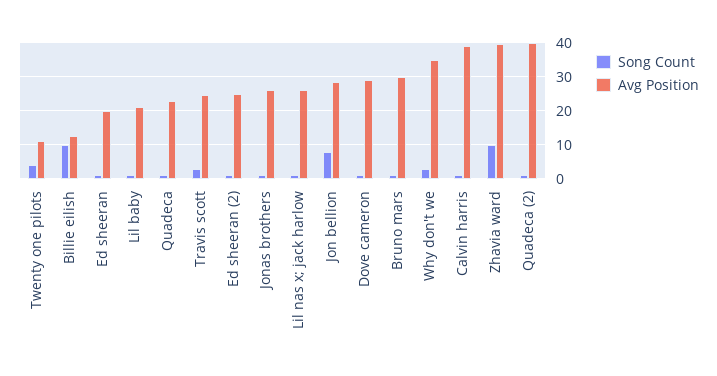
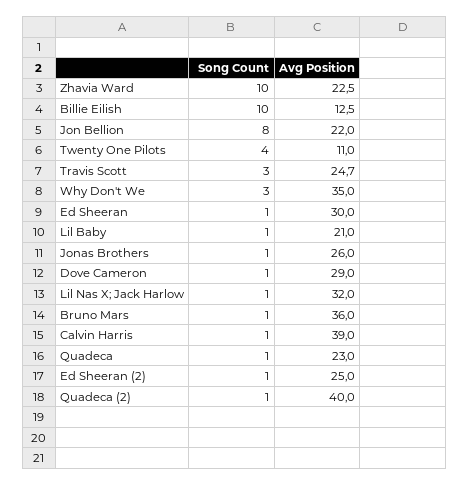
  {
    "Song Count": {
      "Twenty one pilots": 4,
      "Billie eilish": 10,
      "Ed sheeran": 1,
      "Lil baby": 1,
      "Quadeca": 1,
      "Travis scott": 3,
      "Ed sheeran (2)": 1,
      "Jonas brothers": 1,
      "Lil nas x; jack harlow": 1,
      "Jon bellion": 8,
      "Dove cameron": 1,
      "Bruno mars": 1,
      "Why don't we": 3,
      "Calvin harris": 1,
      "Zhavia ward": 10,
      "Quadeca (2)": 1
    },
    "Avg Position": {
      "Twenty one pilots": 11,
      "Billie eilish": 12.5,
-     "Ed sheeran": 20,
+     "Ed sheeran": 30,
      "Lil baby": 21,
      "Quadeca": 23,
      "Travis scott": 24.7,
      "Ed sheeran (2)": 25,
      "Jonas brothers": 26,
-     "Lil nas x; jack harlow": 26,
+     "Lil nas x; jack harlow": 32,
-     "Jon bellion": 28,
+     "Jon bellion": 22,
      "Dove cameron": 29,
-     "Bruno mars": 30,
+     "Bruno mars": 36,
      "Why don't we": 35,
      "Calvin harris": 39,
-     "Zhavia ward": 40,
+     "Zhavia ward": 22.5,
      "Quadeca (2)": 40
    }
  }

